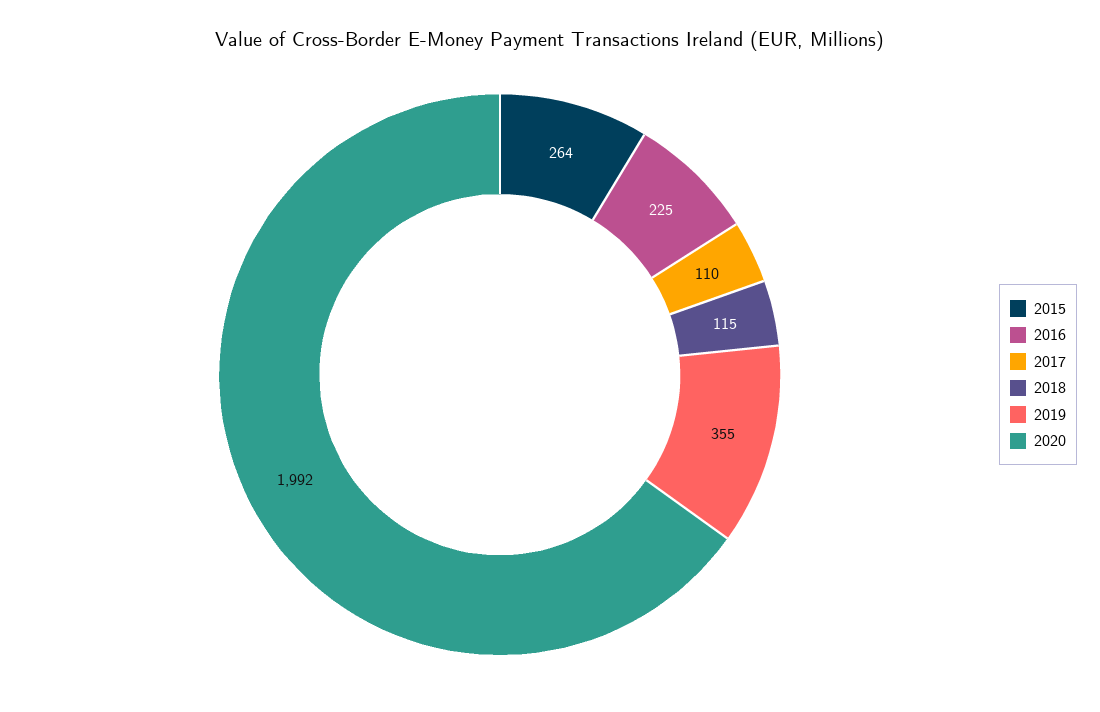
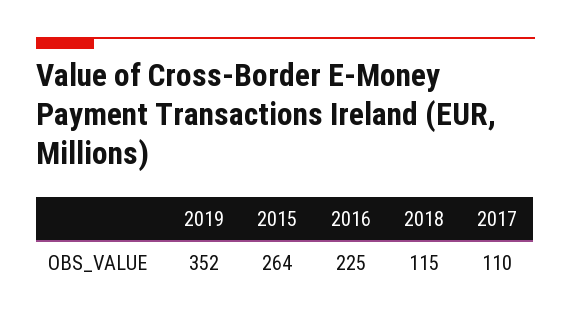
  {
    "2015": 264,
    "2016": 225,
    "2017": 110,
    "2018": 115,
-   "2019": 355,
+   "2019": 352
-   "2020": 1992
  }

